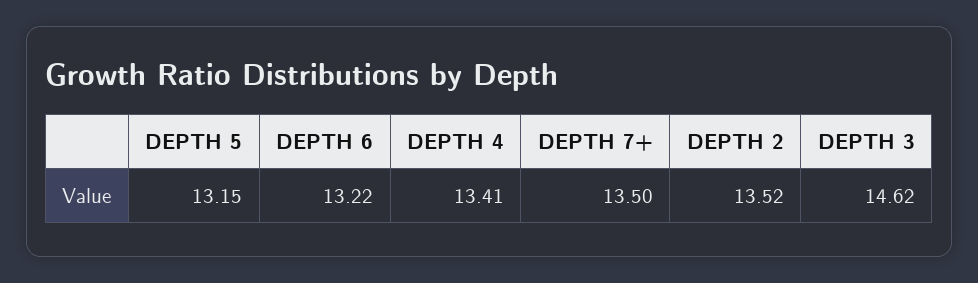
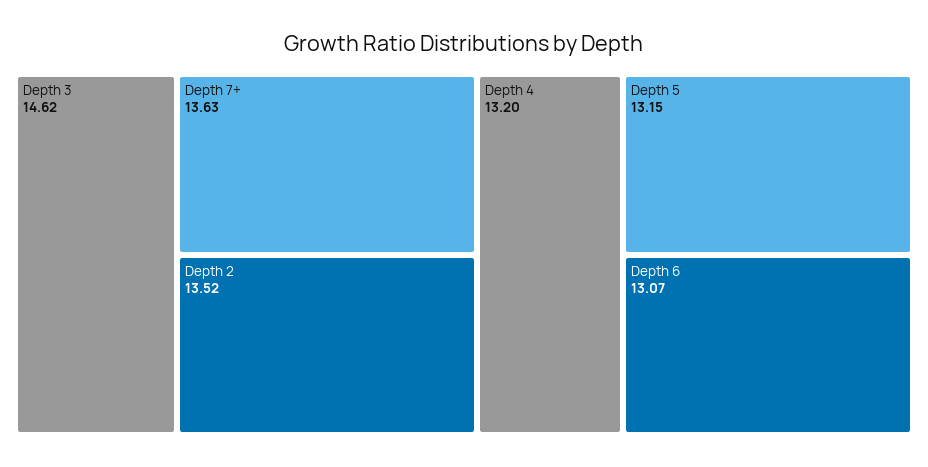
  {
    "DEPTH 5": 13.15,
-   "DEPTH 6": 13.22,
+   "DEPTH 6": 13.07,
-   "DEPTH 4": 13.41,
+   "DEPTH 4": 13.2,
-   "DEPTH 7+": 13.5,
+   "DEPTH 7+": 13.63,
    "DEPTH 2": 13.52,
    "DEPTH 3": 14.62
  }

